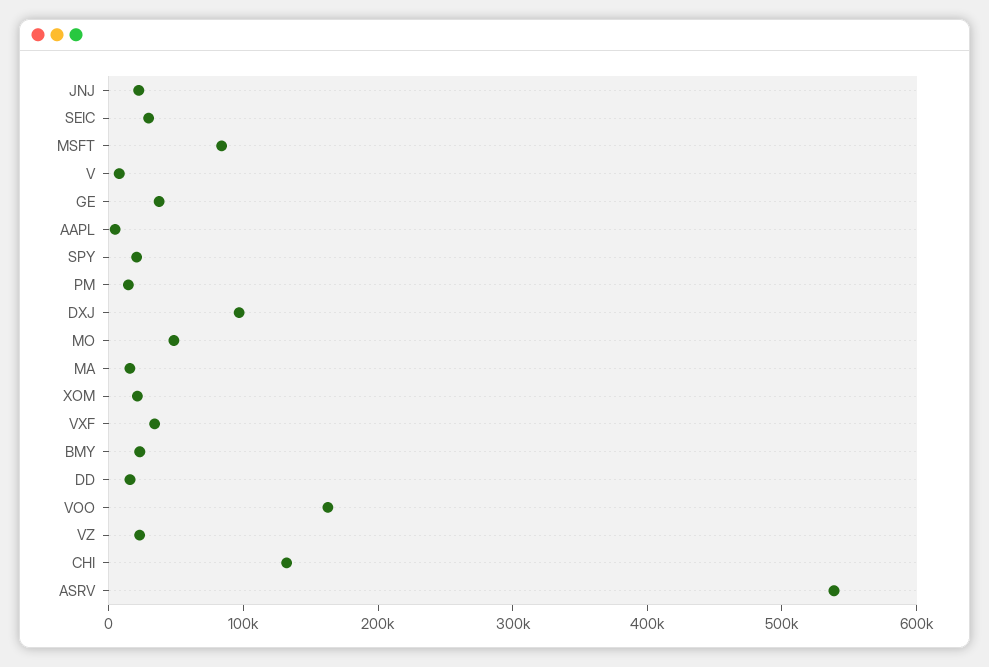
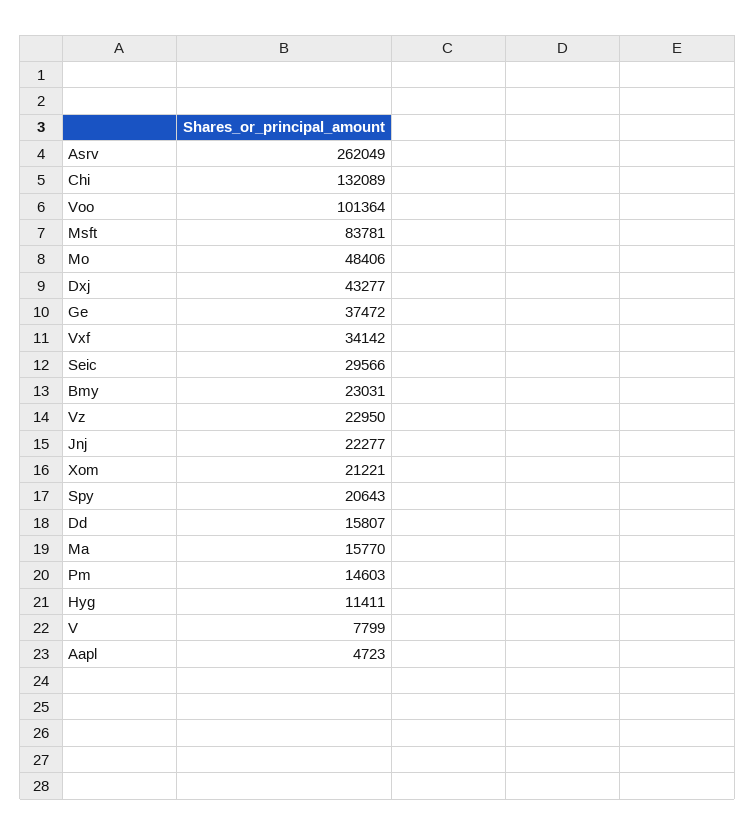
  {
    "JNJ": 22277,
    "SEIC": 29566,
    "MSFT": 83781,
    "V": 7799,
    "GE": 37472,
    "AAPL": 4723,
    "SPY": 20643,
    "PM": 14603,
-   "DXJ": 100000,
+   "DXJ": 43277,
    "MO": 48406,
    "MA": 15770,
    "XOM": 21221,
    "VXF": 34142,
    "BMY": 23031,
    "DD": 15807,
-   "VOO": 160000,
+   "VOO": 101364,
    "VZ": 22950,
    "CHI": 132089,
-   "ASRV": 540000
+   "ASRV": 262049,
+   "Hyg": 11411
  }

